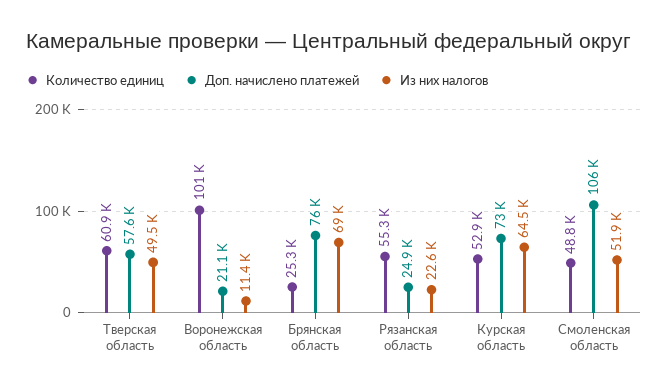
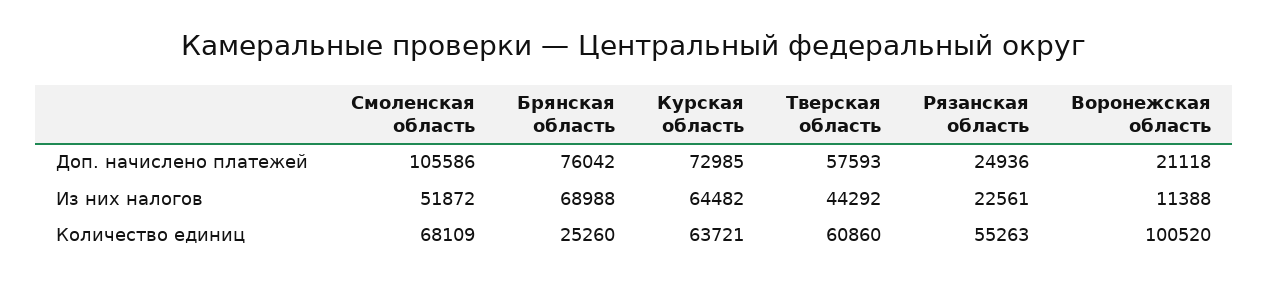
  {
    "Количество единиц": {
      "Тверская область": 60860,
      "Воронежская область": 100520,
      "Брянская область": 25260,
      "Рязанская область": 55263,
-     "Курская область": 52900,
+     "Курская область": 63721,
-     "Смоленская область": 48800
+     "Смоленская область": 68109
    },
    "Доп. начислено платежей": {
      "Тверская область": 57593,
      "Воронежская область": 21118,
      "Брянская область": 76042,
      "Рязанская область": 24936,
      "Курская область": 72985,
      "Смоленская область": 105586
    },
    "Из них налогов": {
-     "Тверская область": 49500,
+     "Тверская область": 44292,
      "Воронежская область": 11388,
      "Брянская область": 68988,
      "Рязанская область": 22561,
      "Курская область": 64482,
      "Смоленская область": 51872
    }
  }

